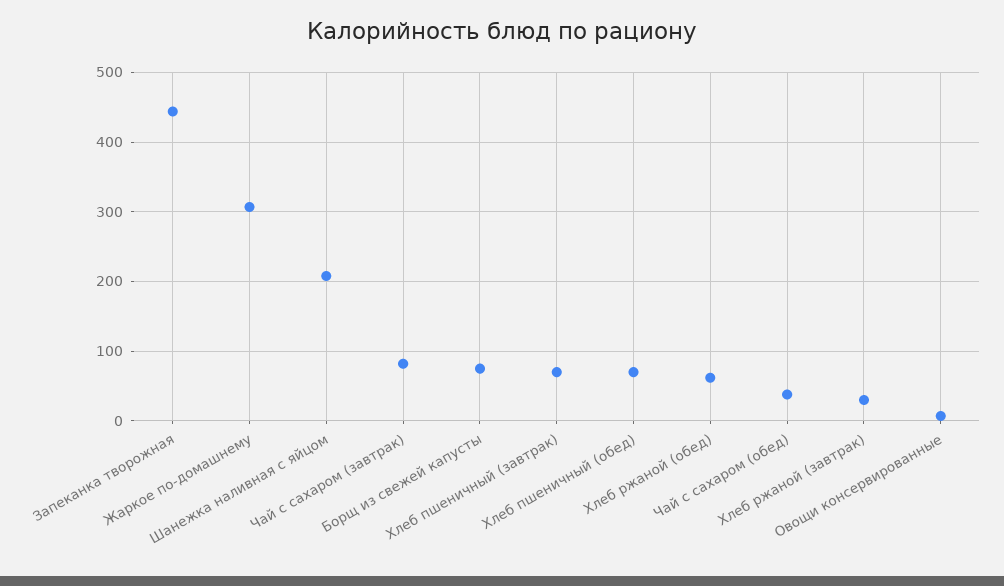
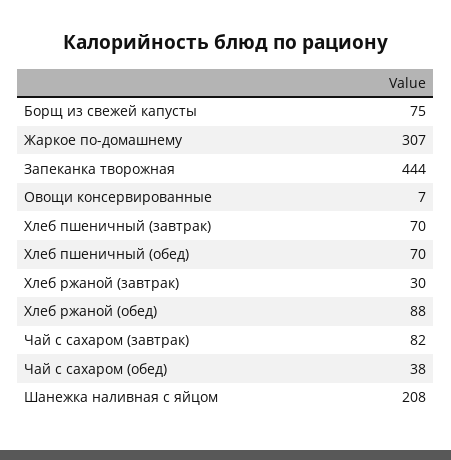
  {
    "Запеканка творожная": 444,
    "Жаркое по-домашнему": 307,
    "Шанежка наливная с яйцом": 208,
    "Чай с сахаром (завтрак)": 82,
    "Борщ из свежей капусты": 75,
    "Хлеб пшеничный (завтрак)": 70,
    "Хлеб пшеничный (обед)": 70,
-   "Хлеб ржаной (обед)": 60,
+   "Хлеб ржаной (обед)": 88,
    "Чай с сахаром (обед)": 38,
    "Хлеб ржаной (завтрак)": 30,
    "Овощи консервированные": 7
  }

